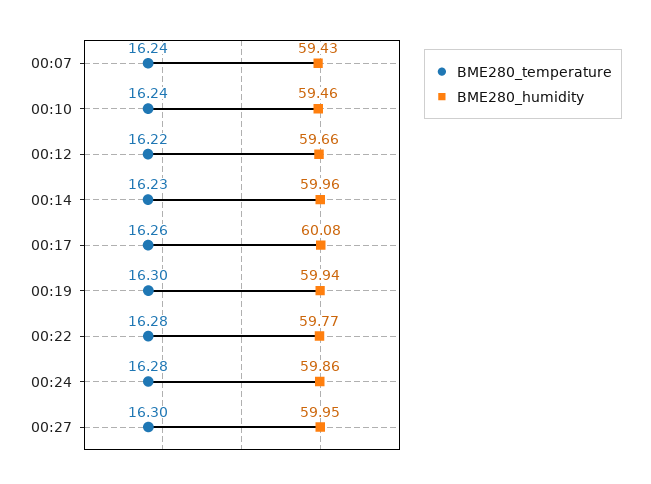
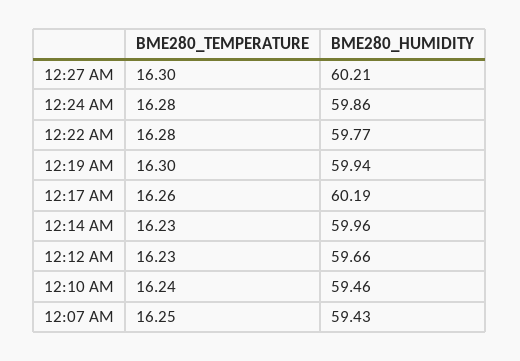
  {
    "BME280_temperature": {
-     "00:07": 16.24,
+     "00:07": 16.25,
      "00:10": 16.24,
-     "00:12": 16.22,
+     "00:12": 16.23,
      "00:14": 16.23,
      "00:17": 16.26,
      "00:19": 16.3,
      "00:22": 16.28,
      "00:24": 16.28,
      "00:27": 16.3
    },
    "BME280_humidity": {
      "00:07": 59.43,
      "00:10": 59.46,
      "00:12": 59.66,
      "00:14": 59.96,
-     "00:17": 60.08,
+     "00:17": 60.19,
      "00:19": 59.94,
      "00:22": 59.77,
      "00:24": 59.86,
-     "00:27": 59.95
+     "00:27": 60.21
    }
  }

